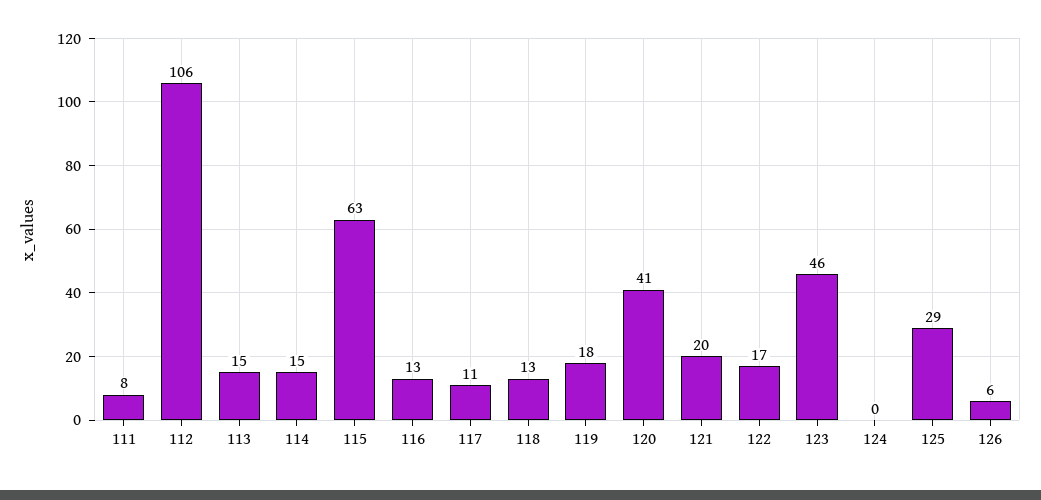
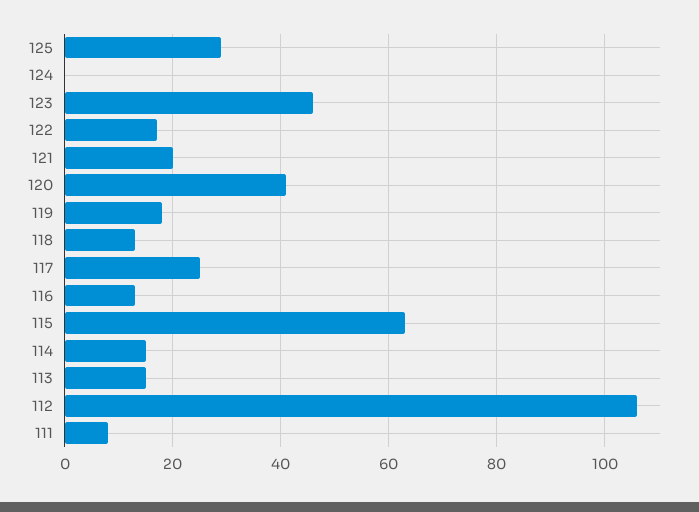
  {
    "111": 8,
    "112": 106,
    "113": 15,
    "114": 15,
    "115": 63,
    "116": 13,
-   "117": 11,
+   "117": 25,
    "118": 13,
    "119": 18,
    "120": 41,
    "121": 20,
    "122": 17,
    "123": 46,
    "124": 0,
-   "125": 29,
+   "125": 29
-   "126": 6
  }

